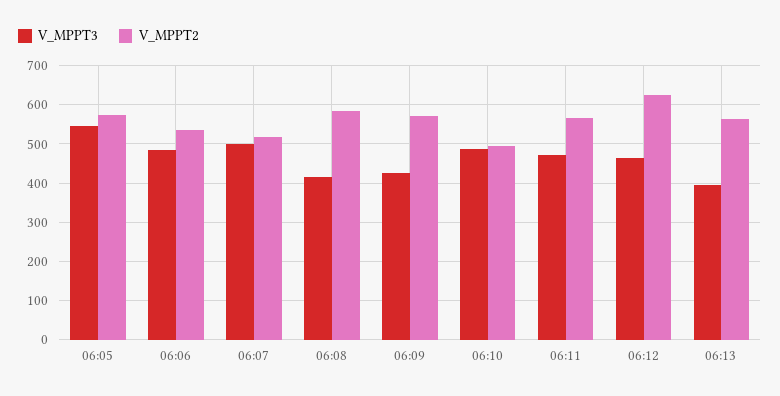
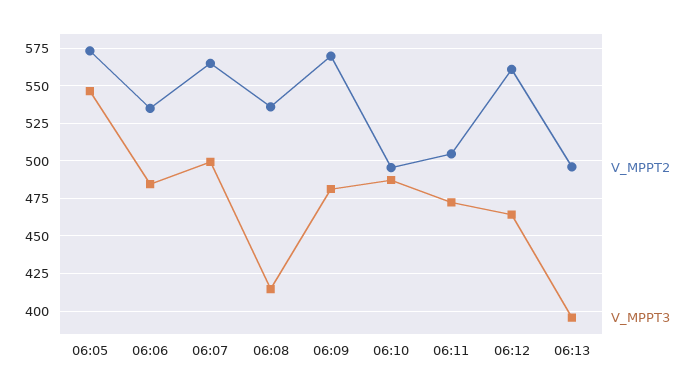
  {
    "V_MPPT3": {
      "06:05": 545,
      "06:06": 485,
      "06:07": 500,
      "06:08": 415,
-     "06:09": 420,
+     "06:09": 480,
      "06:10": 485,
      "06:11": 470,
      "06:12": 465,
      "06:13": 395
    },
    "V_MPPT2": {
      "06:05": 575,
      "06:06": 535,
-     "06:07": 520,
+     "06:07": 565,
-     "06:08": 580,
+     "06:08": 535,
      "06:09": 570,
      "06:10": 495,
-     "06:11": 560,
+     "06:11": 505,
-     "06:12": 620,
+     "06:12": 560,
-     "06:13": 560
+     "06:13": 495
    }
  }

